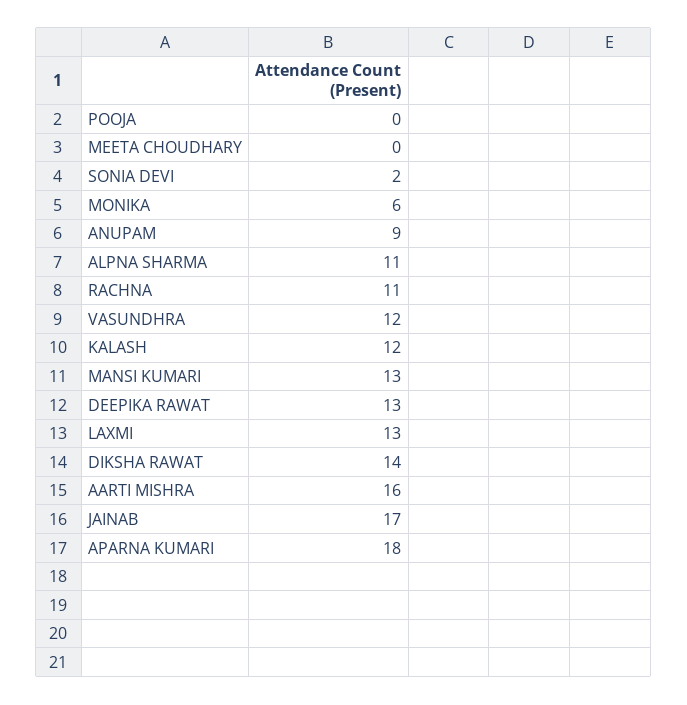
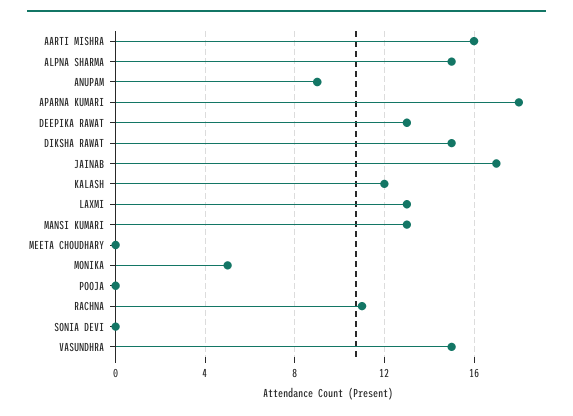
  {
    "POOJA": 0,
    "MEETA CHOUDHARY": 0,
-   "SONIA DEVI": 2,
+   "SONIA DEVI": 0,
-   "MONIKA": 6,
+   "MONIKA": 5,
    "ANUPAM": 9,
-   "ALPNA SHARMA": 11,
+   "ALPNA SHARMA": 15,
    "RACHNA": 11,
-   "VASUNDHRA": 12,
+   "VASUNDHRA": 15,
    "KALASH": 12,
    "MANSI KUMARI": 13,
    "DEEPIKA RAWAT": 13,
    "LAXMI": 13,
-   "DIKSHA RAWAT": 14,
+   "DIKSHA RAWAT": 15,
    "AARTI MISHRA": 16,
    "JAINAB": 17,
    "APARNA KUMARI": 18
  }

